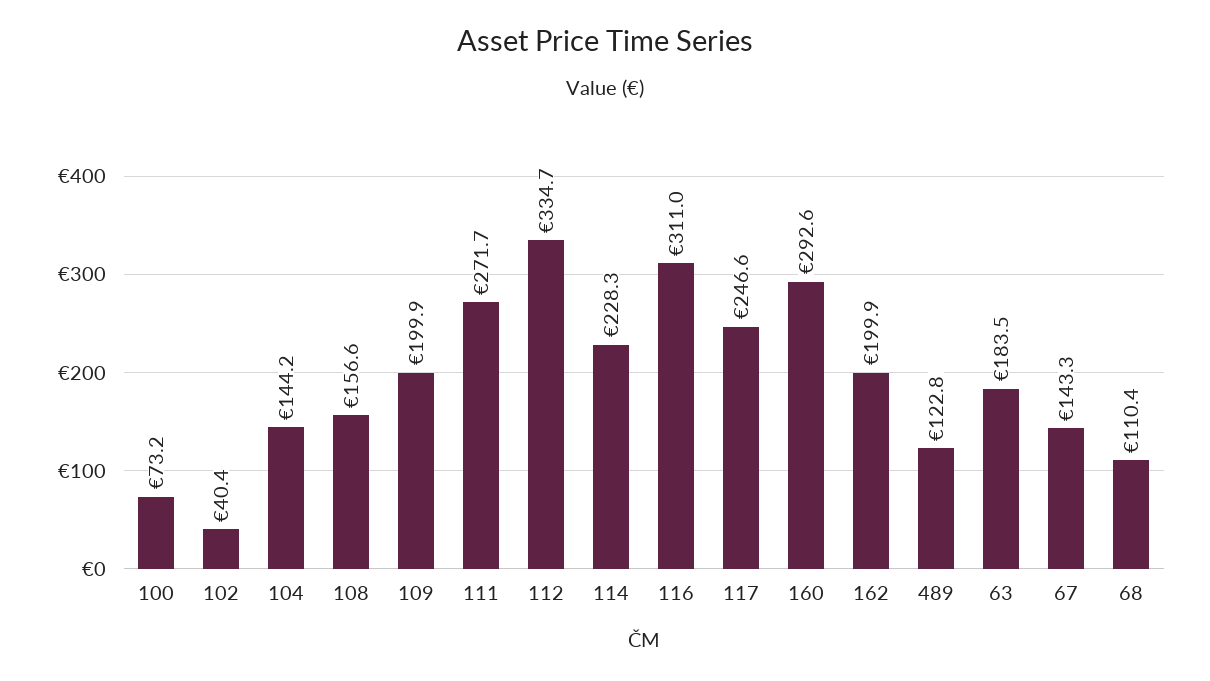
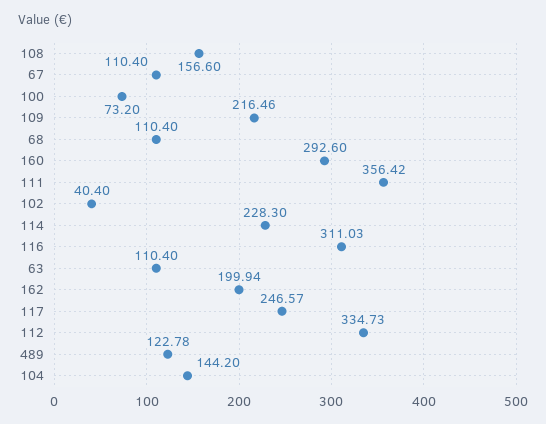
  {
    "100": 73.2,
    "102": 40.4,
    "104": 144.2,
    "108": 156.6,
-   "109": 199.9,
+   "109": 216.46,
-   "111": 271.7,
+   "111": 356.42,
    "112": 334.73,
    "114": 228.3,
    "116": 311.03,
    "117": 246.57,
    "160": 292.6,
    "162": 199.94,
    "489": 122.78,
-   "63": 183.5,
+   "63": 110.4,
-   "67": 143.3,
+   "67": 110.4,
    "68": 110.4
  }

